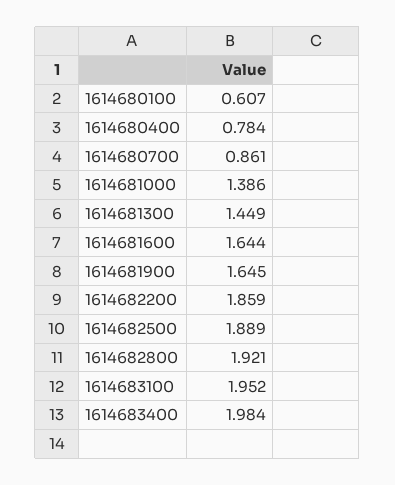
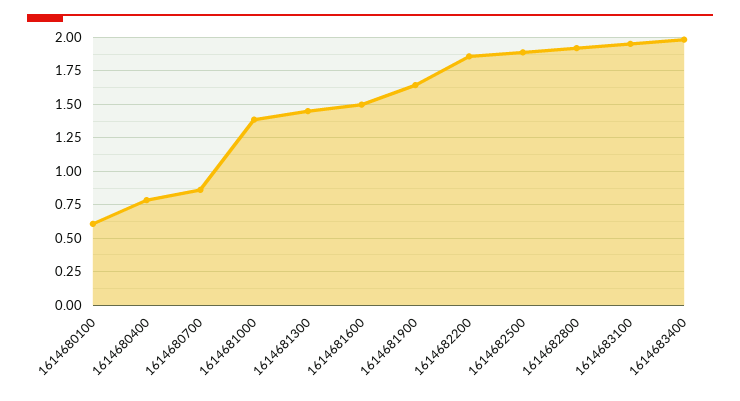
  {
    "1614680100": 0.607,
    "1614680400": 0.784,
    "1614680700": 0.861,
    "1614681000": 1.386,
    "1614681300": 1.449,
-   "1614681600": 1.644,
+   "1614681600": 1.5,
    "1614681900": 1.645,
    "1614682200": 1.859,
    "1614682500": 1.889,
    "1614682800": 1.921,
    "1614683100": 1.952,
    "1614683400": 1.984
  }

